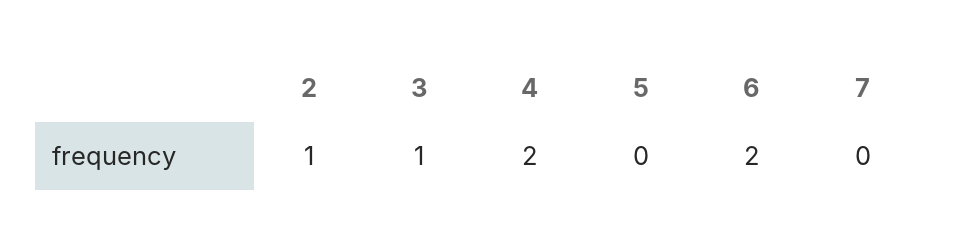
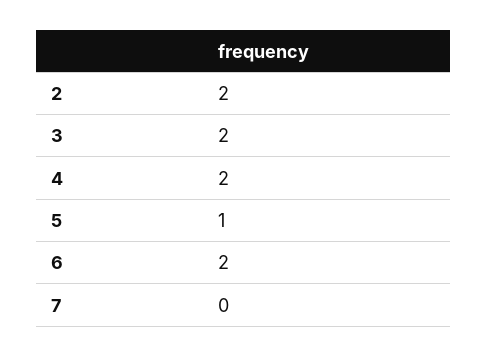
  {
-   "2": 1,
+   "2": 2,
-   "3": 1,
+   "3": 2,
    "4": 2,
-   "5": 0,
+   "5": 1,
    "6": 2,
    "7": 0
  }

